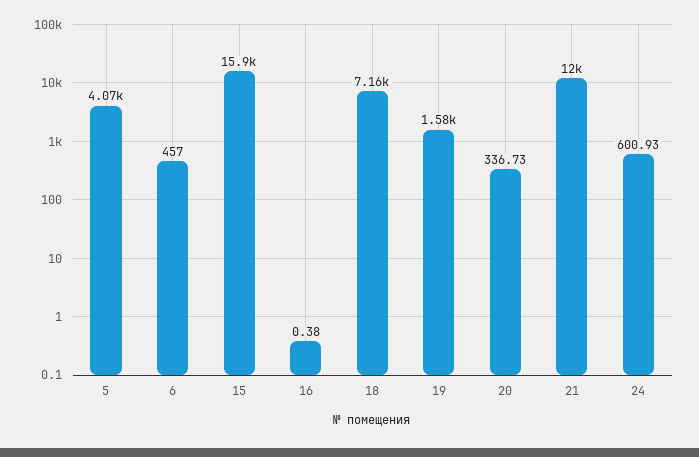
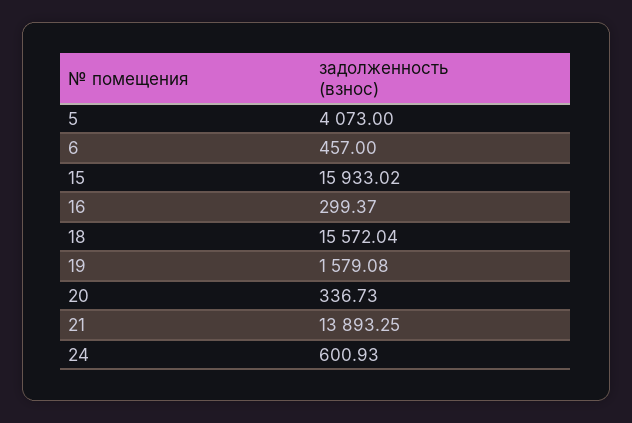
  {
    "5": 4073,
    "6": 457,
    "15": 15933.02,
-   "16": 0.38,
+   "16": 299.37,
-   "18": 7160,
+   "18": 15572.04,
    "19": 1579.08,
    "20": 336.73,
-   "21": 12000,
+   "21": 13893.25,
    "24": 600.93
  }

